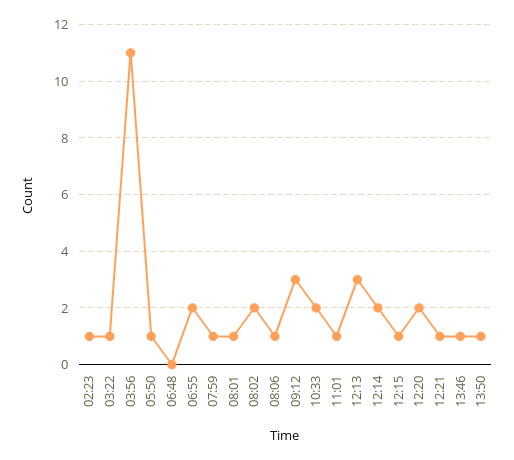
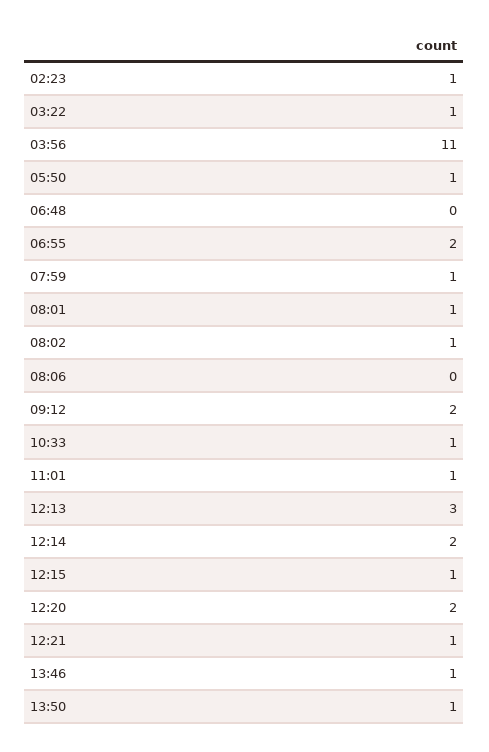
  {
    "02:23": 1,
    "03:22": 1,
    "03:56": 11,
    "05:50": 1,
    "06:48": 0,
    "06:55": 2,
    "07:59": 1,
    "08:01": 1,
-   "08:02": 2,
+   "08:02": 1,
-   "08:06": 1,
+   "08:06": 0,
-   "09:12": 3,
+   "09:12": 2,
-   "10:33": 2,
+   "10:33": 1,
    "11:01": 1,
    "12:13": 3,
    "12:14": 2,
    "12:15": 1,
    "12:20": 2,
    "12:21": 1,
    "13:46": 1,
    "13:50": 1
  }

